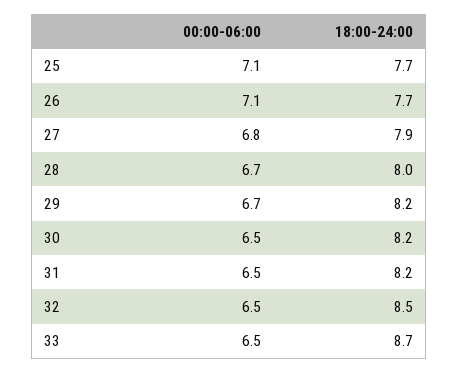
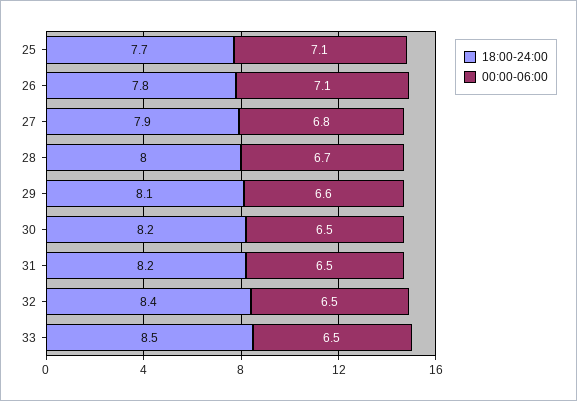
  {
    "00:00-06:00": {
      "25": 7.1,
      "26": 7.1,
      "27": 6.8,
      "28": 6.7,
-     "29": 6.7,
+     "29": 6.6,
      "30": 6.5,
      "31": 6.5,
      "32": 6.5,
      "33": 6.5
    },
    "18:00-24:00": {
      "25": 7.7,
-     "26": 7.7,
+     "26": 7.8,
      "27": 7.9,
      "28": 8,
-     "29": 8.2,
+     "29": 8.1,
      "30": 8.2,
      "31": 8.2,
-     "32": 8.5,
+     "32": 8.4,
-     "33": 8.7
+     "33": 8.5
    }
  }

